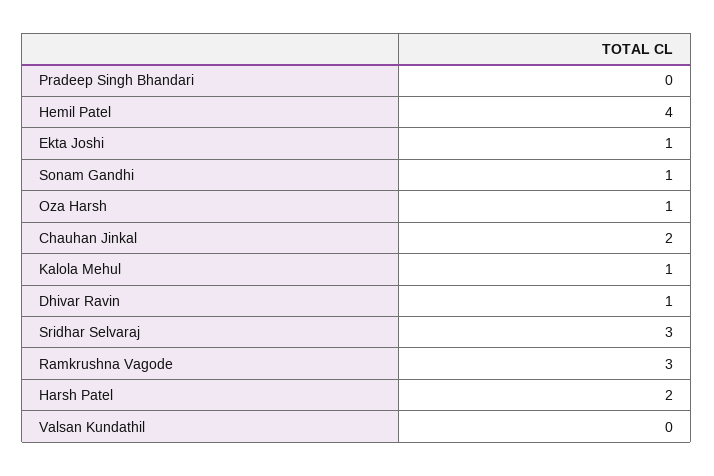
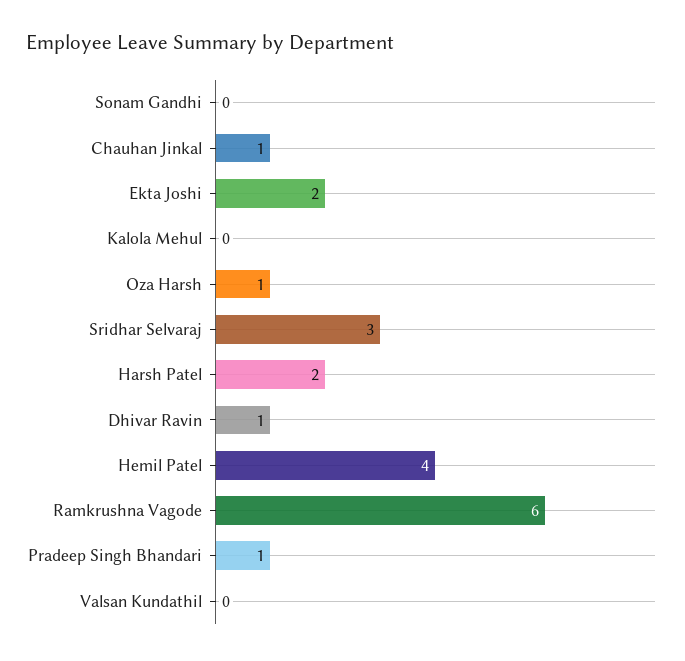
  {
-   "Pradeep Singh Bhandari": 0,
+   "Pradeep Singh Bhandari": 1,
    "Hemil Patel": 4,
-   "Ekta Joshi": 1,
+   "Ekta Joshi": 2,
-   "Sonam Gandhi": 1,
+   "Sonam Gandhi": 0,
    "Oza Harsh": 1,
-   "Chauhan Jinkal": 2,
+   "Chauhan Jinkal": 1,
-   "Kalola Mehul": 1,
+   "Kalola Mehul": 0,
    "Dhivar Ravin": 1,
    "Sridhar Selvaraj": 3,
-   "Ramkrushna Vagode": 3,
+   "Ramkrushna Vagode": 6,
    "Harsh Patel": 2,
    "Valsan Kundathil": 0
  }

